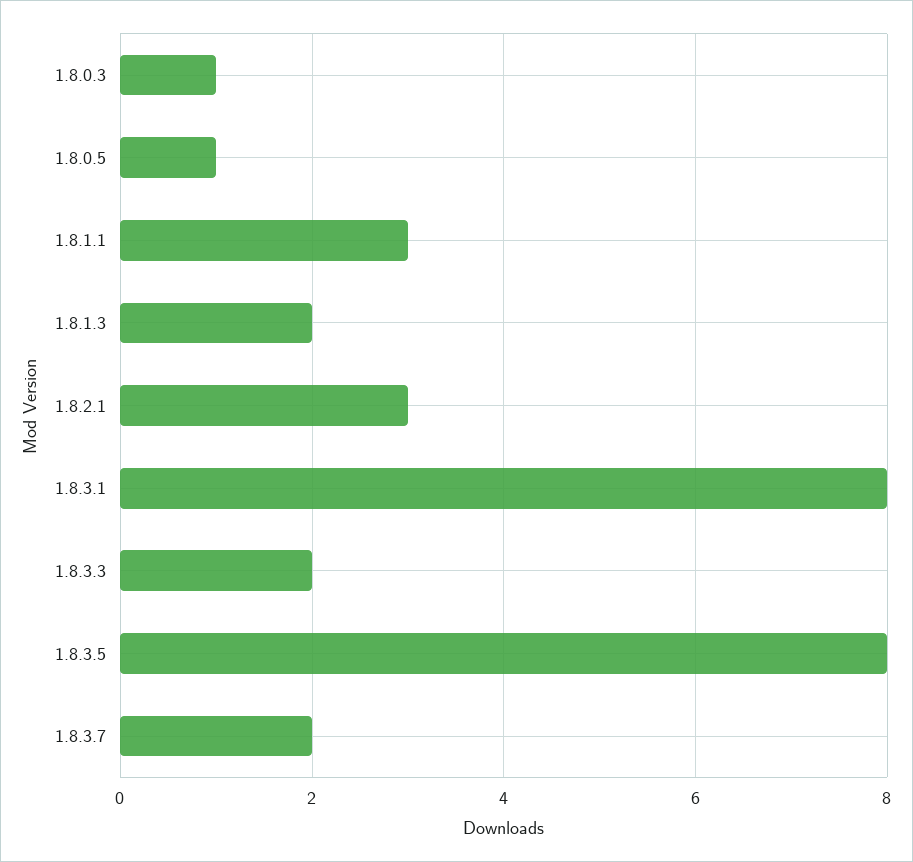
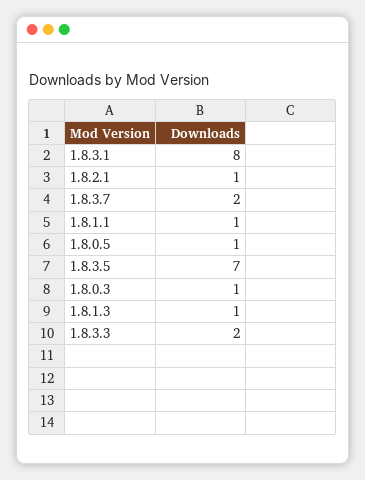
  {
    "1.8.0.3": 1,
    "1.8.0.5": 1,
-   "1.8.1.1": 3,
+   "1.8.1.1": 1,
-   "1.8.1.3": 2,
+   "1.8.1.3": 1,
-   "1.8.2.1": 3,
+   "1.8.2.1": 1,
    "1.8.3.1": 8,
    "1.8.3.3": 2,
-   "1.8.3.5": 8,
+   "1.8.3.5": 7,
    "1.8.3.7": 2
  }

